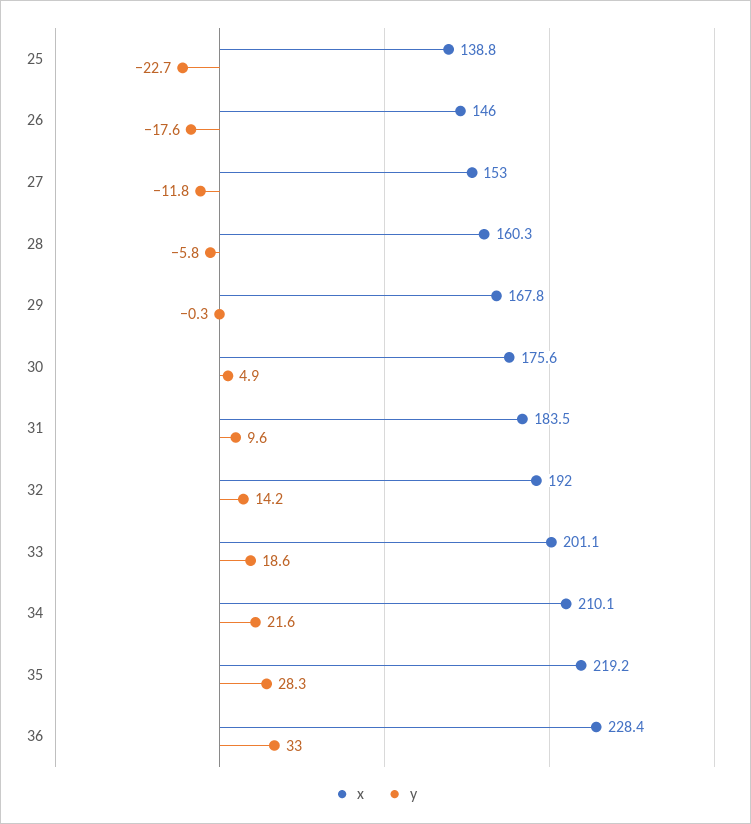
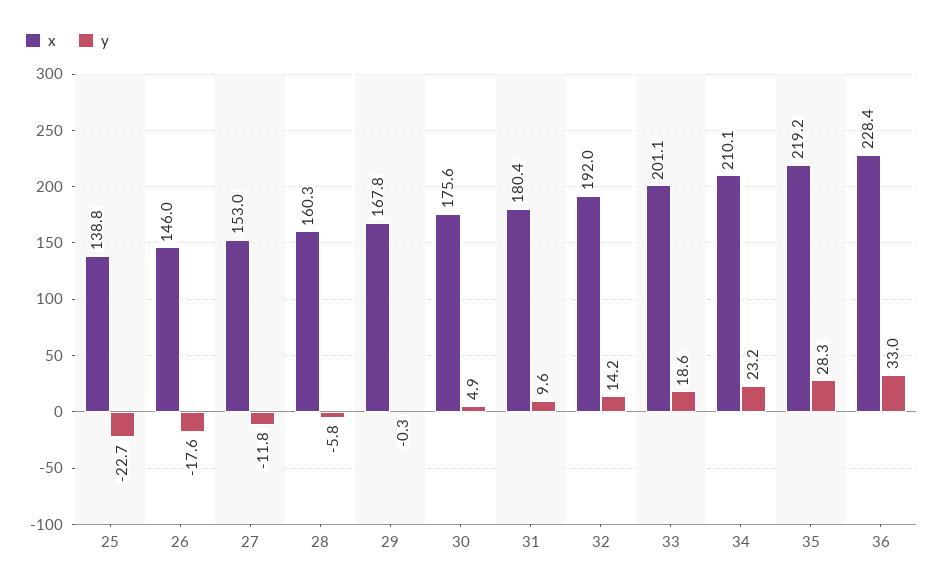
  {
    "x": {
      "25": 138.8,
      "26": 146,
      "27": 153,
      "28": 160.3,
      "29": 167.8,
      "30": 175.6,
-     "31": 183.5,
+     "31": 180.4,
      "32": 192,
      "33": 201.1,
      "34": 210.1,
      "35": 219.2,
      "36": 228.4
    },
    "y": {
      "25": -22.7,
      "26": -17.6,
      "27": -11.8,
      "28": -5.8,
      "29": -0.3,
      "30": 4.9,
      "31": 9.6,
      "32": 14.2,
      "33": 18.6,
-     "34": 21.6,
+     "34": 23.2,
      "35": 28.3,
      "36": 33
    }
  }

